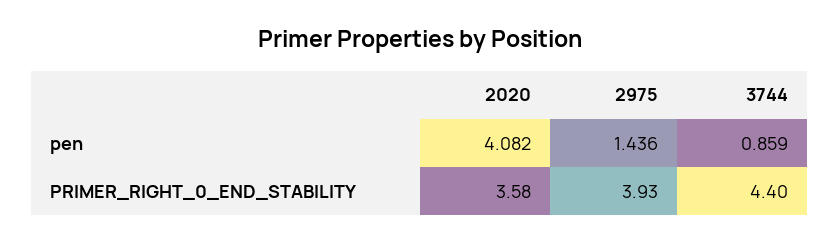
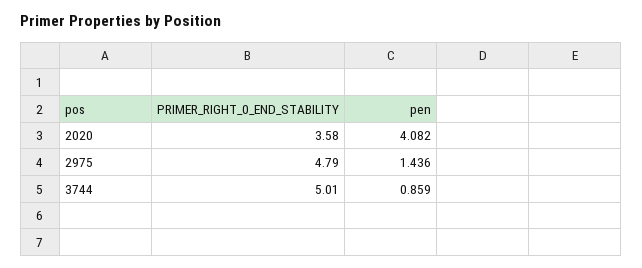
  {
    "2020": {
      "pen": 4.082,
      "PRIMER_RIGHT_0_END_STABILITY": 3.58
    },
    "2975": {
      "pen": 1.436,
-     "PRIMER_RIGHT_0_END_STABILITY": 3.93
+     "PRIMER_RIGHT_0_END_STABILITY": 4.79
    },
    "3744": {
      "pen": 0.859,
-     "PRIMER_RIGHT_0_END_STABILITY": 4.4
+     "PRIMER_RIGHT_0_END_STABILITY": 5.01
    }
  }

